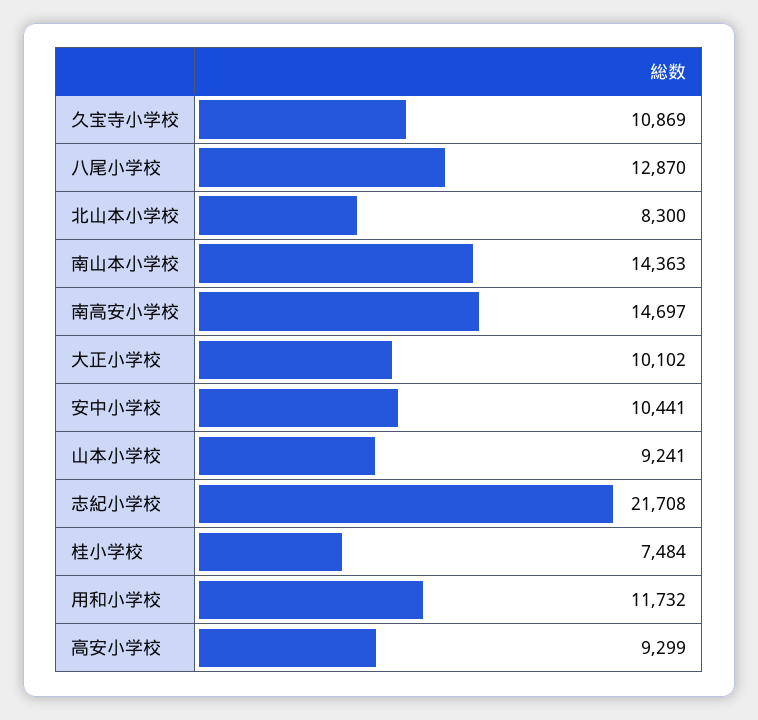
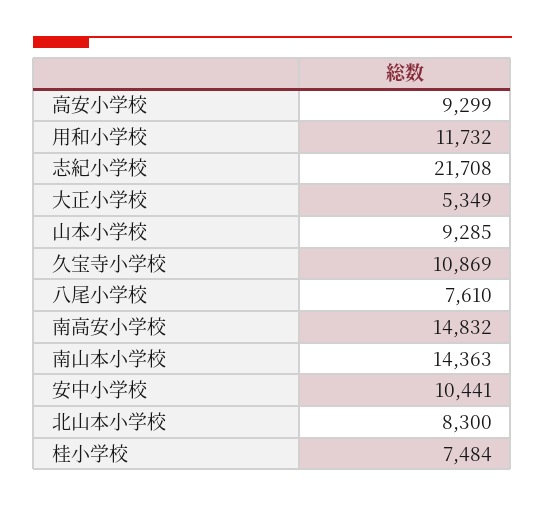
  {
    "久宝寺小学校": 10869,
-   "八尾小学校": 12870,
+   "八尾小学校": 7610,
    "北山本小学校": 8300,
    "南山本小学校": 14363,
-   "南高安小学校": 14697,
+   "南高安小学校": 14832,
-   "大正小学校": 10102,
+   "大正小学校": 5349,
    "安中小学校": 10441,
-   "山本小学校": 9241,
+   "山本小学校": 9285,
    "志紀小学校": 21708,
    "桂小学校": 7484,
    "用和小学校": 11732,
    "高安小学校": 9299
  }

